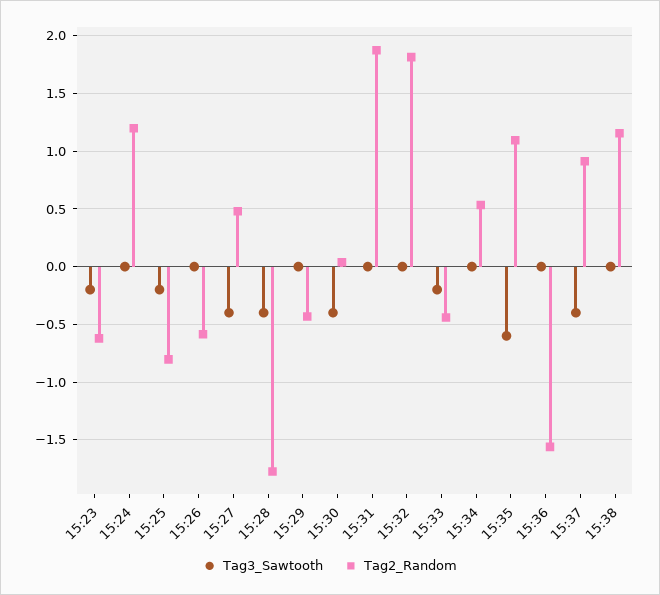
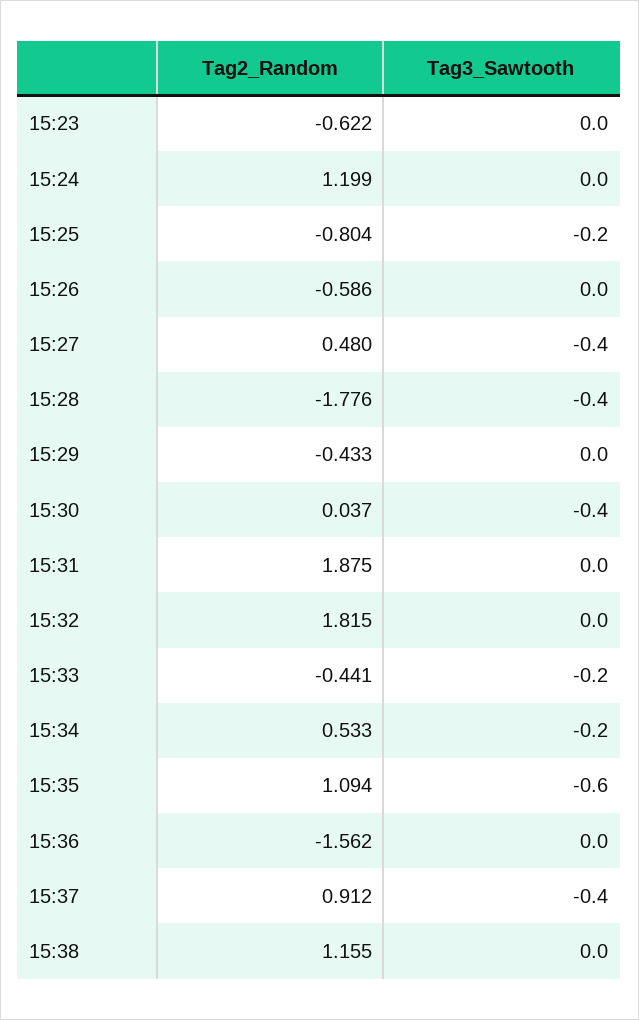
  {
    "Tag3_Sawtooth": {
-     "15:23": -0.2,
+     "15:23": 0,
      "15:24": 0,
      "15:25": -0.2,
      "15:26": 0,
      "15:27": -0.4,
      "15:28": -0.4,
      "15:29": 0,
      "15:30": -0.4,
      "15:31": 0,
      "15:32": 0,
      "15:33": -0.2,
-     "15:34": 0,
+     "15:34": -0.2,
      "15:35": -0.6,
      "15:36": 0,
      "15:37": -0.4,
      "15:38": 0
    },
    "Tag2_Random": {
      "15:23": -0.622,
      "15:24": 1.199,
      "15:25": -0.804,
      "15:26": -0.586,
      "15:27": 0.48,
      "15:28": -1.776,
      "15:29": -0.433,
      "15:30": 0.037,
      "15:31": 1.875,
      "15:32": 1.815,
      "15:33": -0.441,
      "15:34": 0.533,
      "15:35": 1.094,
      "15:36": -1.562,
      "15:37": 0.912,
      "15:38": 1.155
    }
  }

